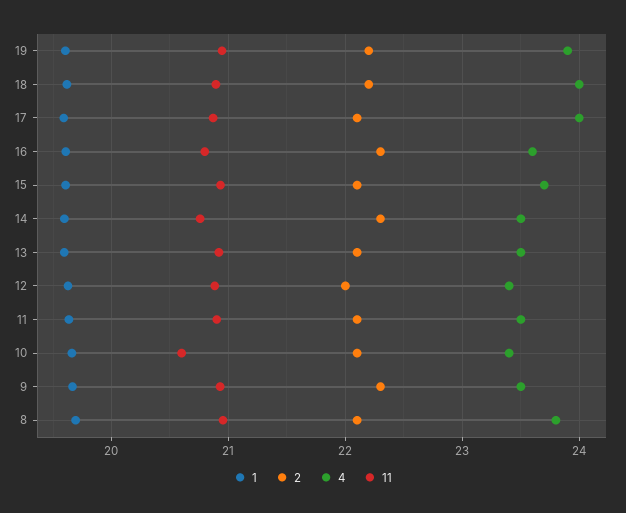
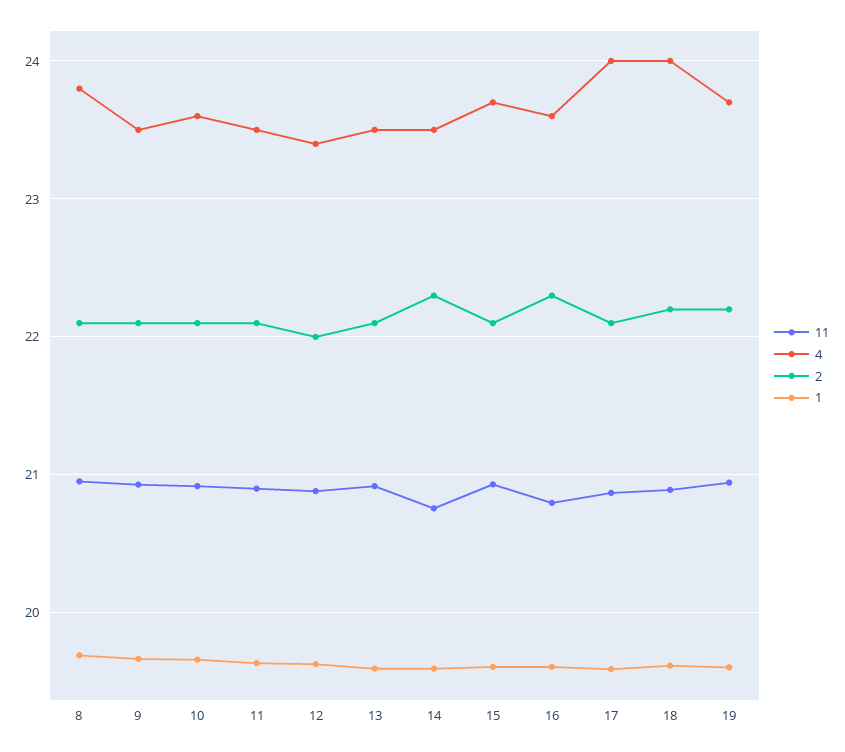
  {
    "1": {
      "19": 19.6,
      "18": 19.6,
      "17": 19.6,
      "16": 19.6,
      "15": 19.6,
      "14": 19.6,
      "13": 19.6,
      "12": 19.6,
      "11": 19.6,
      "10": 19.7,
      "9": 19.7,
      "8": 19.7
    },
    "2": {
      "19": 22.2,
      "18": 22.2,
      "17": 22.1,
      "16": 22.3,
      "15": 22.1,
      "14": 22.3,
      "13": 22.1,
      "12": 22,
      "11": 22.1,
      "10": 22.1,
-     "9": 22.3,
+     "9": 22.1,
      "8": 22.1
    },
    "4": {
-     "19": 23.9,
+     "19": 23.7,
      "18": 24,
      "17": 24,
      "16": 23.6,
      "15": 23.7,
      "14": 23.5,
      "13": 23.5,
      "12": 23.4,
      "11": 23.5,
-     "10": 23.4,
+     "10": 23.6,
      "9": 23.5,
      "8": 23.8
    },
    "11": {
      "19": 20.9,
      "18": 20.9,
      "17": 20.9,
      "16": 20.8,
      "15": 20.9,
      "14": 20.8,
      "13": 20.9,
      "12": 20.9,
      "11": 20.9,
-     "10": 20.6,
+     "10": 20.9,
      "9": 20.9,
      "8": 21
    }
  }

